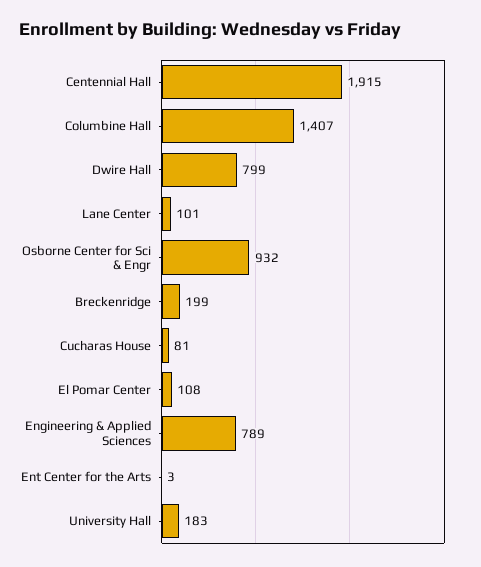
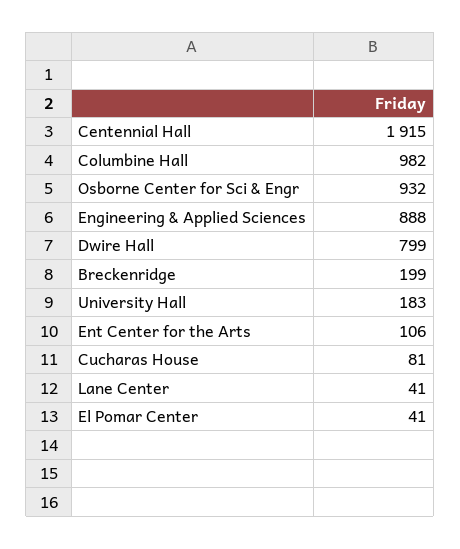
  {
    "Centennial Hall": 1915,
-   "Columbine Hall": 1407,
+   "Columbine Hall": 982,
    "Dwire Hall": 799,
-   "Lane Center": 101,
+   "Lane Center": 41,
    "Osborne Center for Sci & Engr": 932,
    "Breckenridge": 199,
    "Cucharas House": 81,
-   "El Pomar Center": 108,
+   "El Pomar Center": 41,
-   "Engineering & Applied Sciences": 789,
+   "Engineering & Applied Sciences": 888,
-   "Ent Center for the Arts": 3,
+   "Ent Center for the Arts": 106,
    "University Hall": 183
  }

